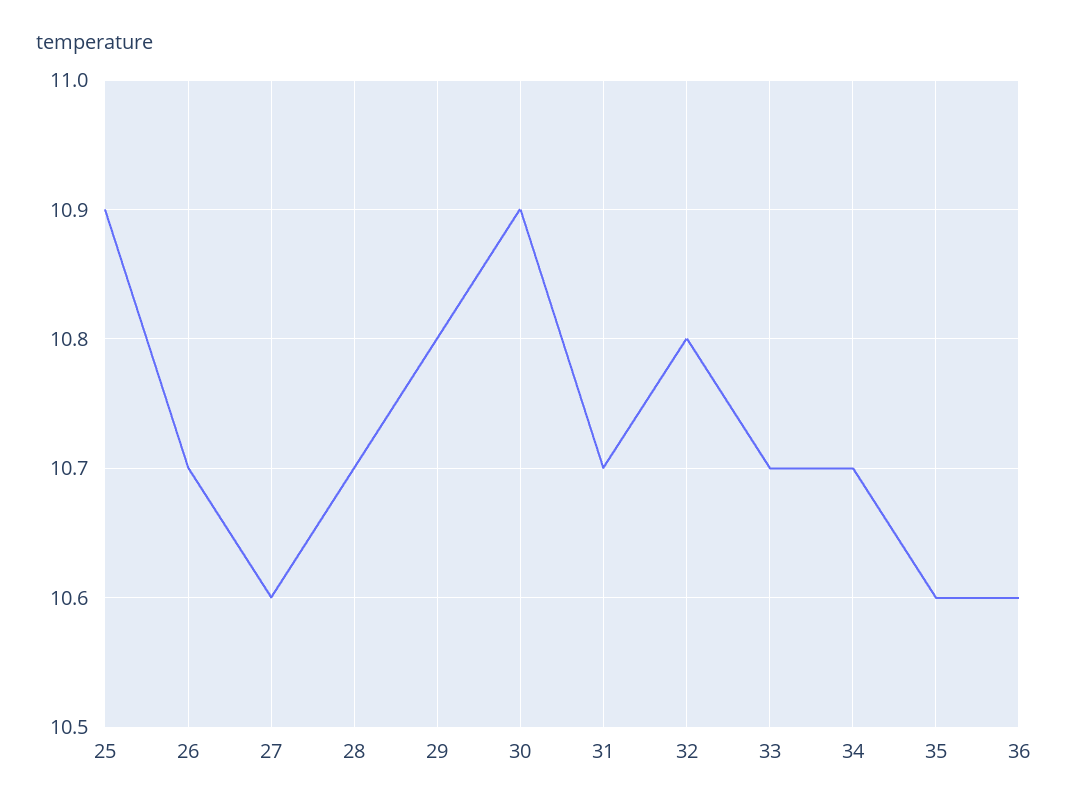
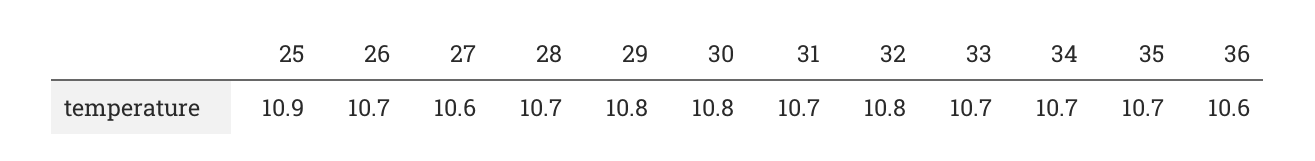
  {
    "25": 10.9,
    "26": 10.7,
    "27": 10.6,
    "28": 10.7,
    "29": 10.8,
-   "30": 10.9,
+   "30": 10.8,
    "31": 10.7,
    "32": 10.8,
    "33": 10.7,
    "34": 10.7,
-   "35": 10.6,
+   "35": 10.7,
    "36": 10.6
  }

